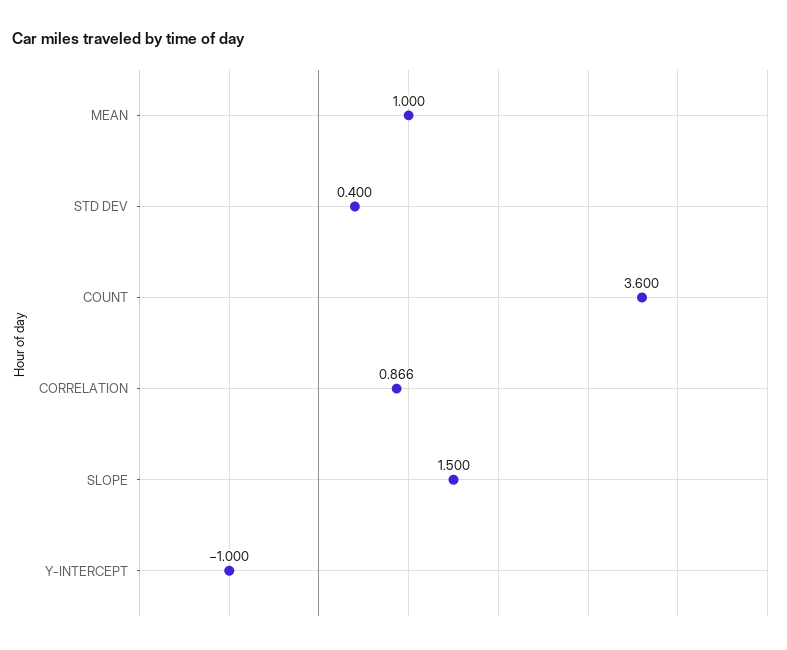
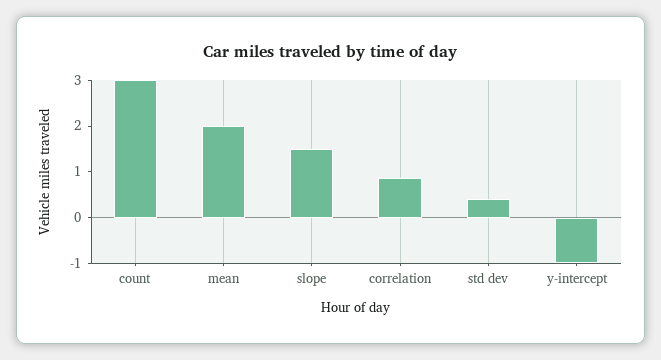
  {
-   "MEAN": 1,
+   "MEAN": 2,
    "STD DEV": 0.4,
-   "COUNT": 3.6,
+   "COUNT": 3,
    "CORRELATION": 0.866,
    "SLOPE": 1.5,
    "Y-INTERCEPT": -1
  }

